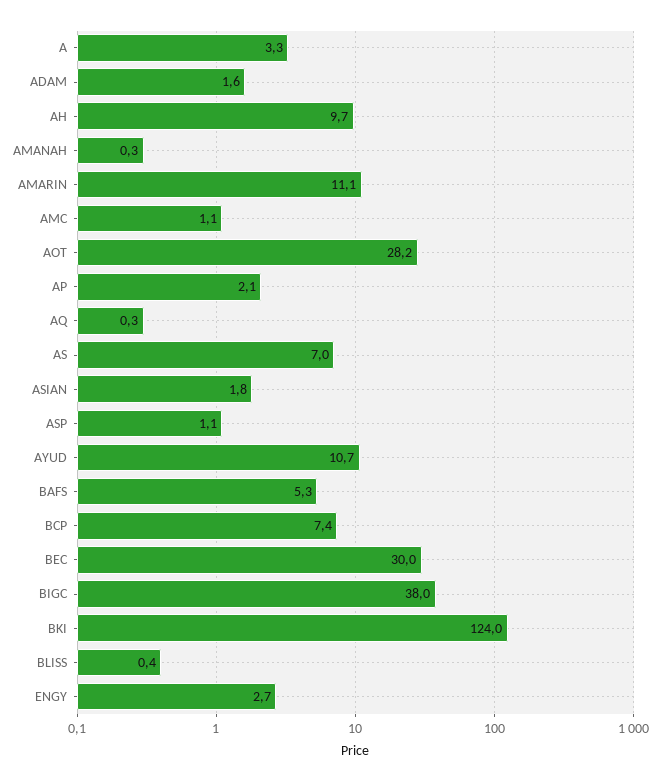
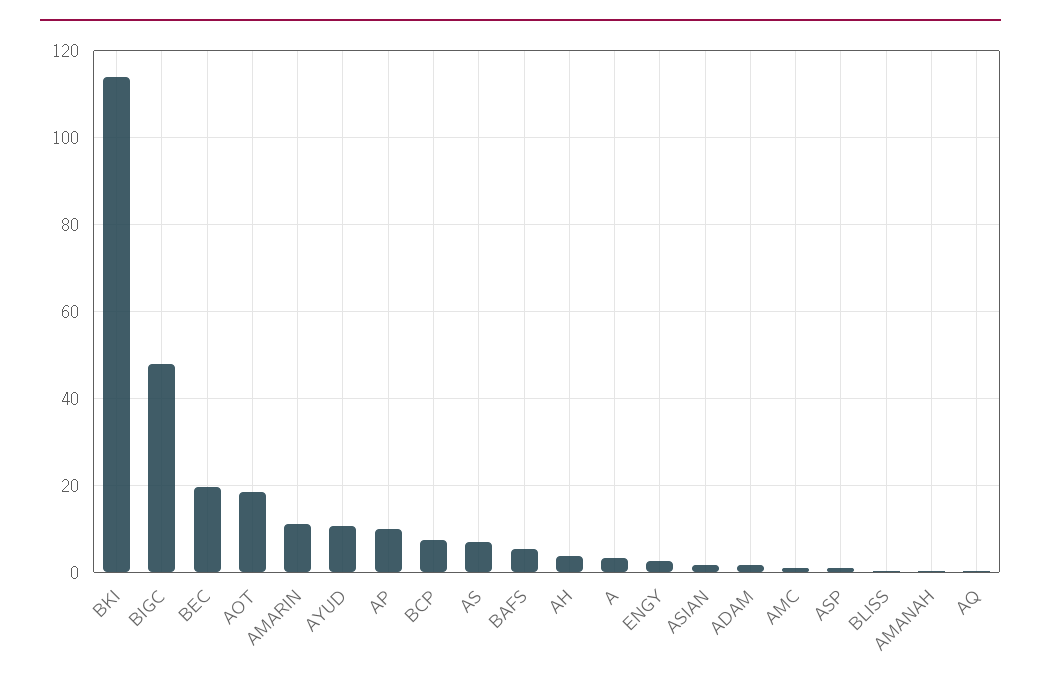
  {
    "A": 3.3,
    "ADAM": 1.6,
-   "AH": 9.7,
+   "AH": 4,
    "AMANAH": 0.3,
    "AMARIN": 11.1,
    "AMC": 1.1,
-   "AOT": 28.2,
+   "AOT": 18,
-   "AP": 2.1,
+   "AP": 10,
    "AQ": 0.3,
    "AS": 7,
    "ASIAN": 1.8,
    "ASP": 1.1,
    "AYUD": 10.7,
    "BAFS": 5.3,
    "BCP": 7.4,
-   "BEC": 30,
+   "BEC": 20,
-   "BIGC": 38,
+   "BIGC": 48,
-   "BKI": 124,
+   "BKI": 114,
    "BLISS": 0.4,
    "ENGY": 2.7
  }

